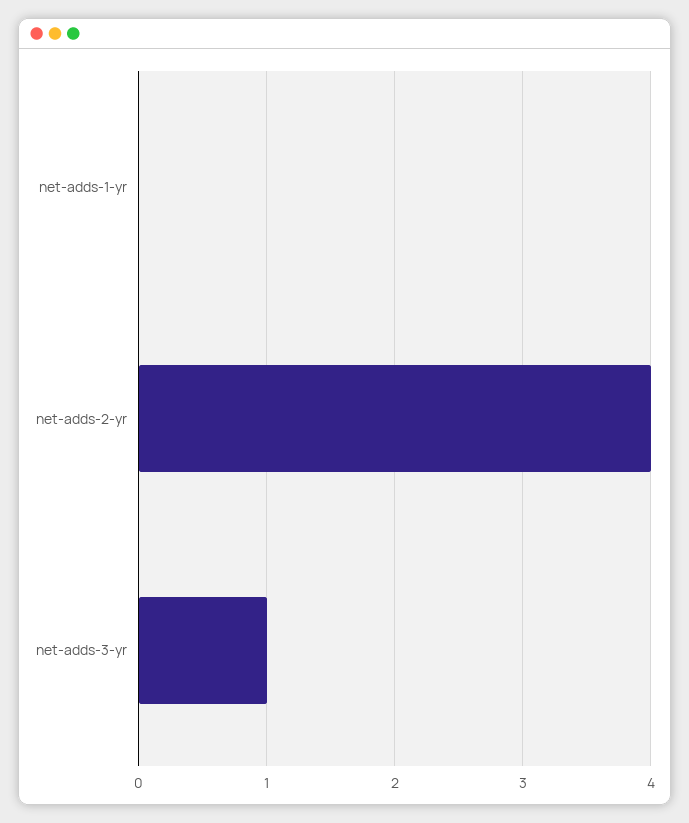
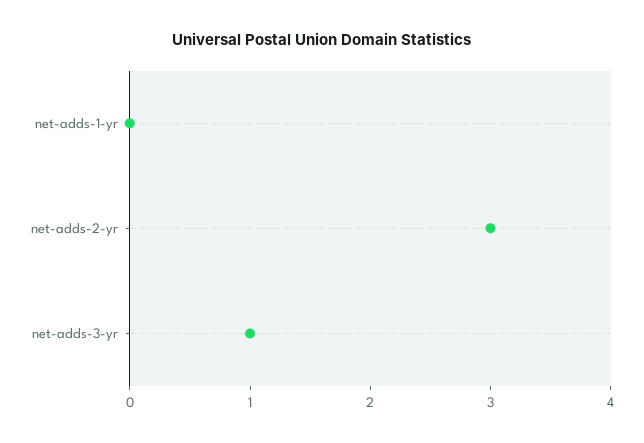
  {
    "net-adds-1-yr": 0,
-   "net-adds-2-yr": 4,
+   "net-adds-2-yr": 3,
    "net-adds-3-yr": 1
  }

